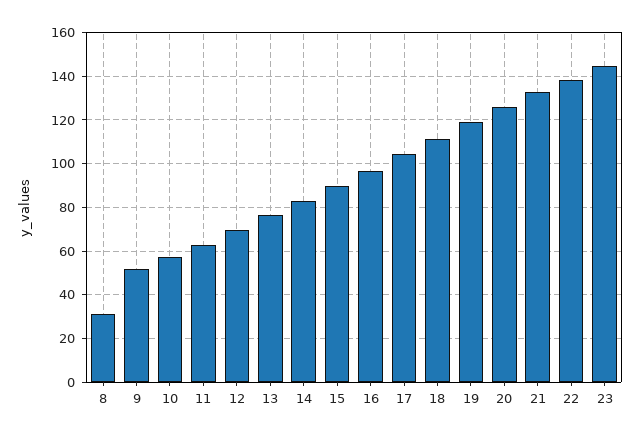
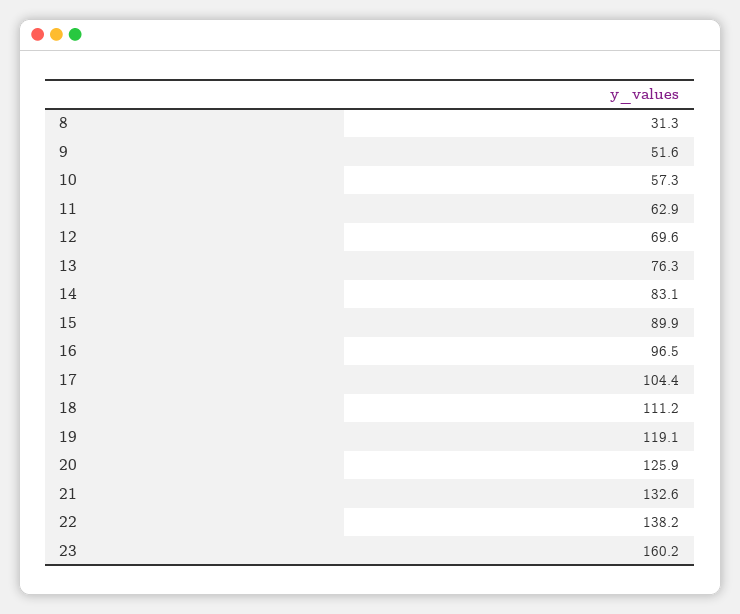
  {
    "8": 31.3,
    "9": 51.6,
    "10": 57.3,
    "11": 62.9,
    "12": 69.6,
    "13": 76.3,
    "14": 83.1,
    "15": 89.9,
    "16": 96.5,
    "17": 104.4,
    "18": 111.2,
    "19": 119.1,
    "20": 125.9,
    "21": 132.6,
    "22": 138.2,
-   "23": 145
+   "23": 160.2
  }

